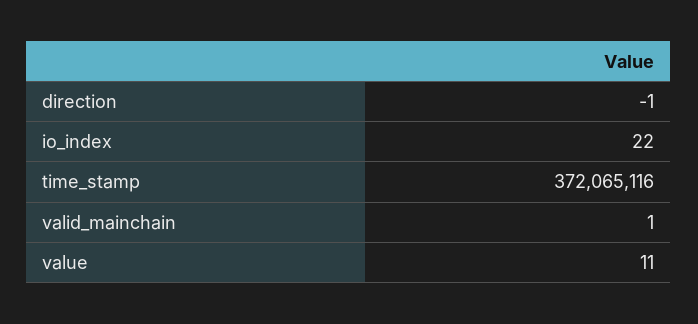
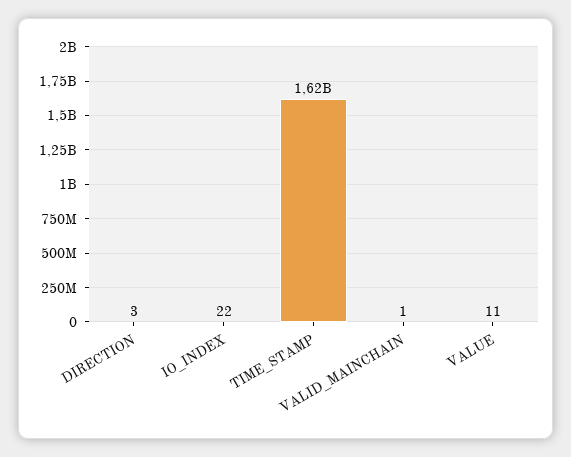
  {
-   "direction": -1,
+   "direction": 3,
    "io_index": 22,
-   "time_stamp": 372065116,
+   "time_stamp": 1620000000,
    "valid_mainchain": 1,
    "value": 11
  }

